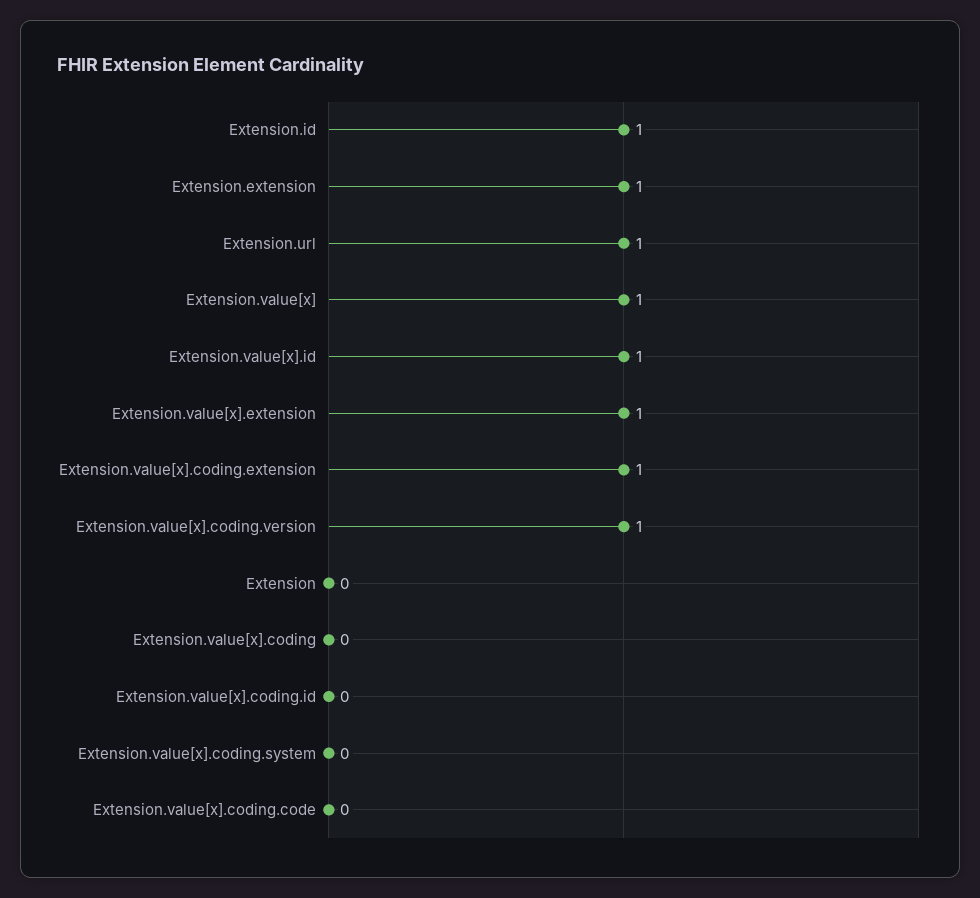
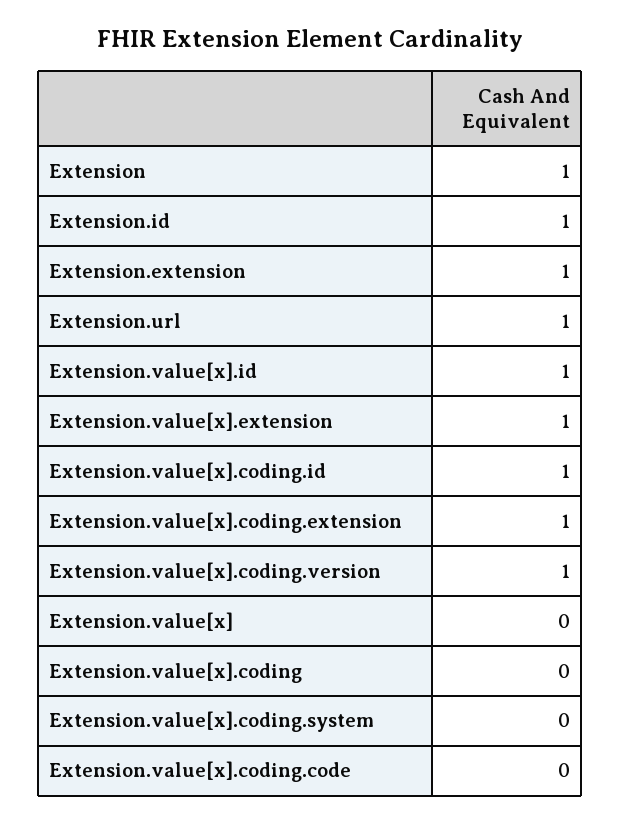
  {
    "Extension.id": 1,
    "Extension.extension": 1,
    "Extension.url": 1,
-   "Extension.value[x]": 1,
+   "Extension.value[x]": 0,
    "Extension.value[x].id": 1,
    "Extension.value[x].extension": 1,
    "Extension.value[x].coding.extension": 1,
    "Extension.value[x].coding.version": 1,
-   "Extension": 0,
+   "Extension": 1,
    "Extension.value[x].coding": 0,
-   "Extension.value[x].coding.id": 0,
+   "Extension.value[x].coding.id": 1,
    "Extension.value[x].coding.system": 0,
    "Extension.value[x].coding.code": 0
  }

